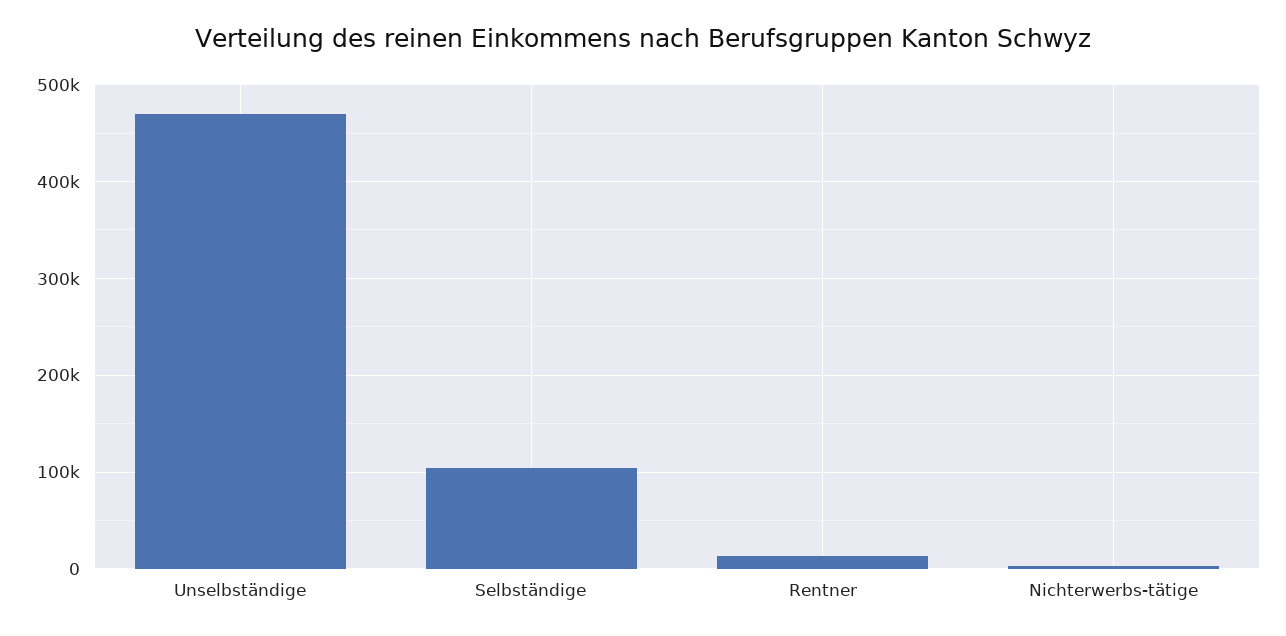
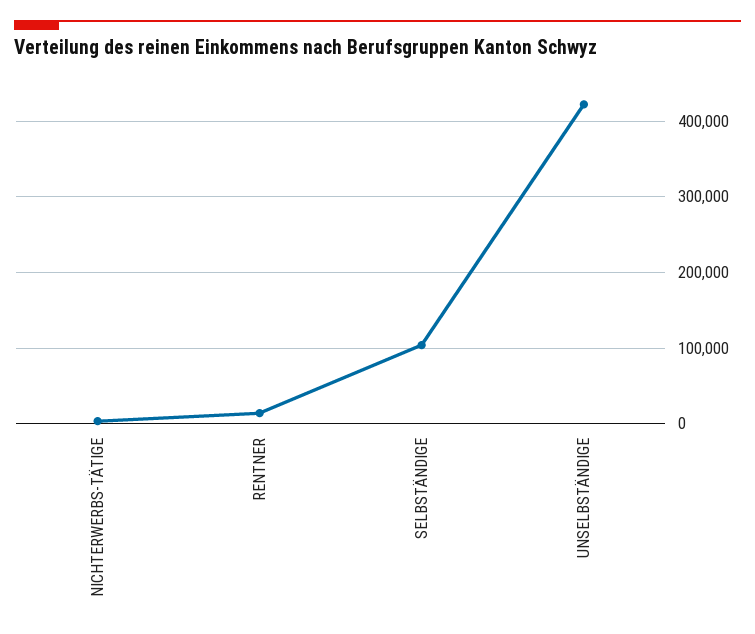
  {
-   "Unselbständige": 470000,
+   "Unselbständige": 420000,
    "Selbständige": 100000,
    "Rentner": 10000,
    "Nichterwerbs-tätige": 0
  }

